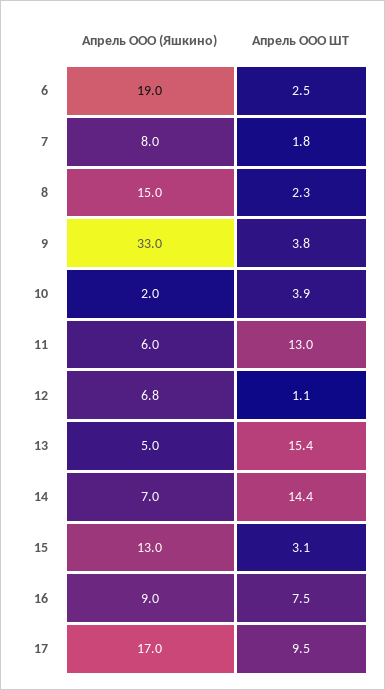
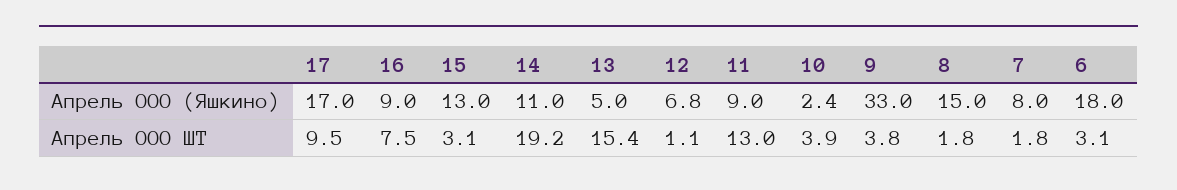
  {
    "Апрель ООО (Яшкино)": {
-     "6": 19,
+     "6": 18,
      "7": 8,
      "8": 15,
      "9": 33,
-     "10": 2,
+     "10": 2.4,
-     "11": 6,
+     "11": 9,
      "12": 6.8,
      "13": 5,
-     "14": 7,
+     "14": 11,
      "15": 13,
      "16": 9,
      "17": 17
    },
    "Апрель ООО ШТ": {
-     "6": 2.5,
+     "6": 3.1,
      "7": 1.8,
-     "8": 2.3,
+     "8": 1.8,
      "9": 3.8,
      "10": 3.9,
      "11": 13,
      "12": 1.1,
      "13": 15.4,
-     "14": 14.4,
+     "14": 19.2,
      "15": 3.1,
      "16": 7.5,
      "17": 9.5
    }
  }

